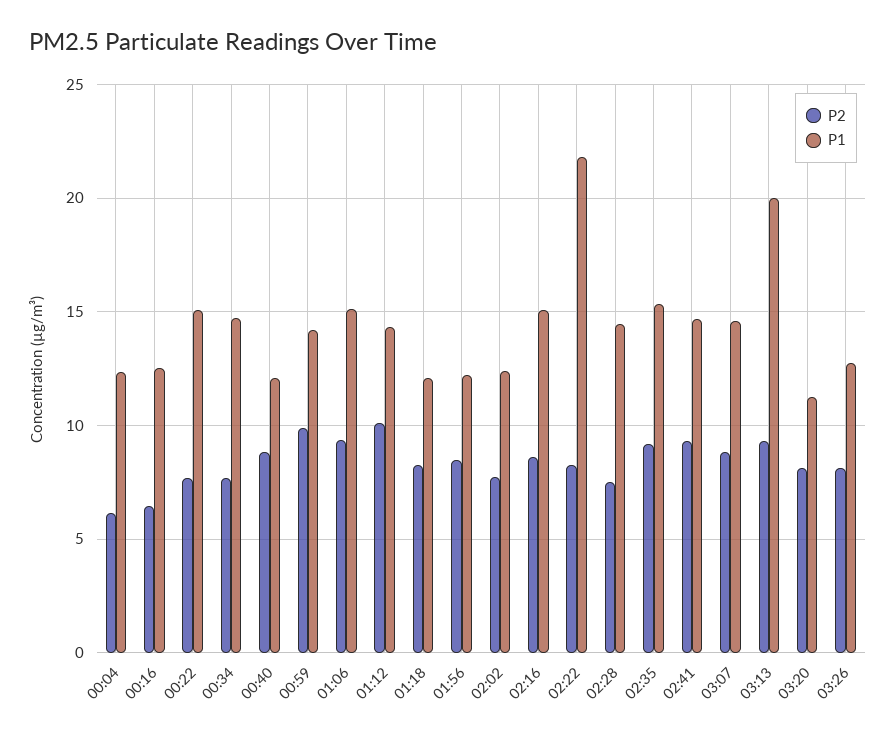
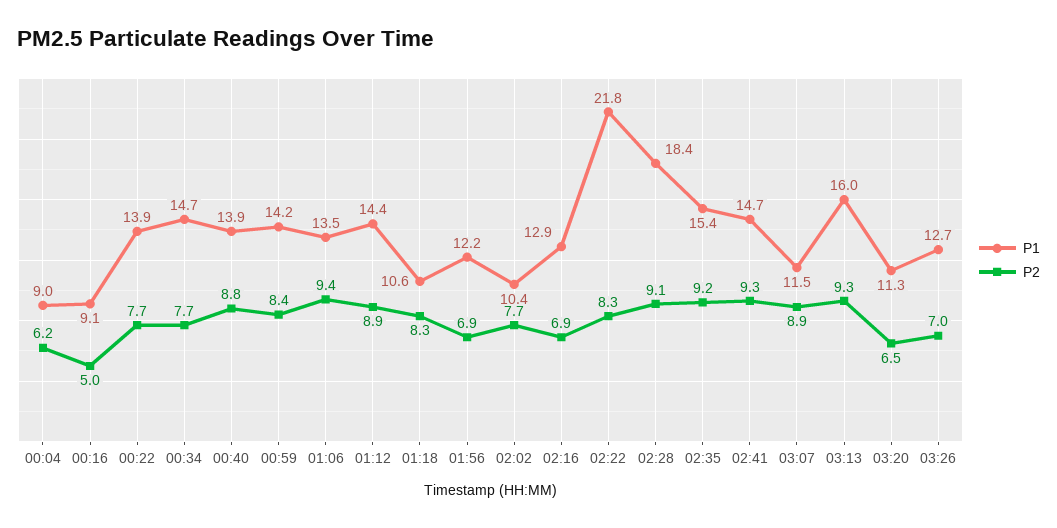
  {
    "P2": {
      "00:04": 6.2,
-     "00:16": 6.5,
+     "00:16": 5,
      "00:22": 7.7,
      "00:34": 7.7,
      "00:40": 8.8,
-     "00:59": 10,
+     "00:59": 8.4,
      "01:06": 9.4,
-     "01:12": 10,
+     "01:12": 8.9,
      "01:18": 8.3,
-     "01:56": 8.5,
+     "01:56": 6.9,
      "02:02": 7.7,
-     "02:16": 8.5,
+     "02:16": 6.9,
      "02:22": 8.3,
-     "02:28": 7.5,
+     "02:28": 9.1,
      "02:35": 9.2,
      "02:41": 9.3,
      "03:07": 8.9,
      "03:13": 9.3,
-     "03:20": 8,
+     "03:20": 6.5,
-     "03:26": 8
+     "03:26": 7
    },
    "P1": {
-     "00:04": 12.5,
+     "00:04": 9,
-     "00:16": 12.5,
+     "00:16": 9.1,
-     "00:22": 15,
+     "00:22": 13.9,
      "00:34": 14.7,
-     "00:40": 12,
+     "00:40": 13.9,
      "00:59": 14.2,
-     "01:06": 15,
+     "01:06": 13.5,
      "01:12": 14.4,
-     "01:18": 12,
+     "01:18": 10.6,
      "01:56": 12.2,
-     "02:02": 12.5,
+     "02:02": 10.4,
-     "02:16": 15,
+     "02:16": 12.9,
      "02:22": 21.8,
-     "02:28": 14.5,
+     "02:28": 18.4,
      "02:35": 15.4,
      "02:41": 14.7,
-     "03:07": 14.5,
+     "03:07": 11.5,
-     "03:13": 20,
+     "03:13": 16,
      "03:20": 11.3,
      "03:26": 12.7
    }
  }

